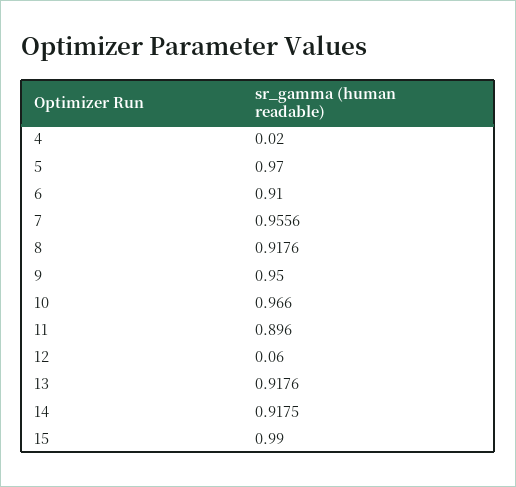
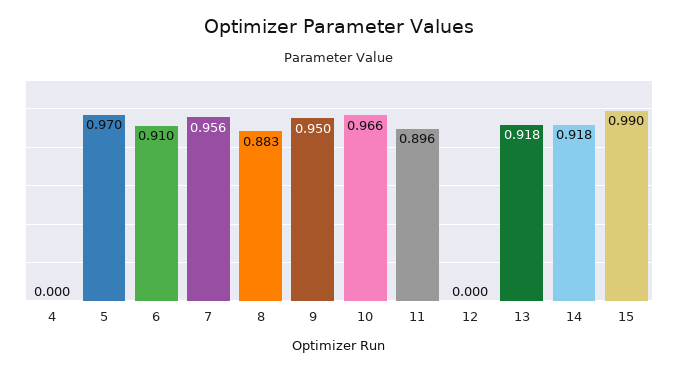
  {
-   "4": 0.02,
+   "4": 0,
    "5": 0.97,
    "6": 0.91,
    "7": 0.9556,
-   "8": 0.9176,
+   "8": 0.883,
    "9": 0.95,
    "10": 0.966,
    "11": 0.896,
-   "12": 0.06,
+   "12": 0,
    "13": 0.9176,
    "14": 0.9175,
    "15": 0.99
  }

